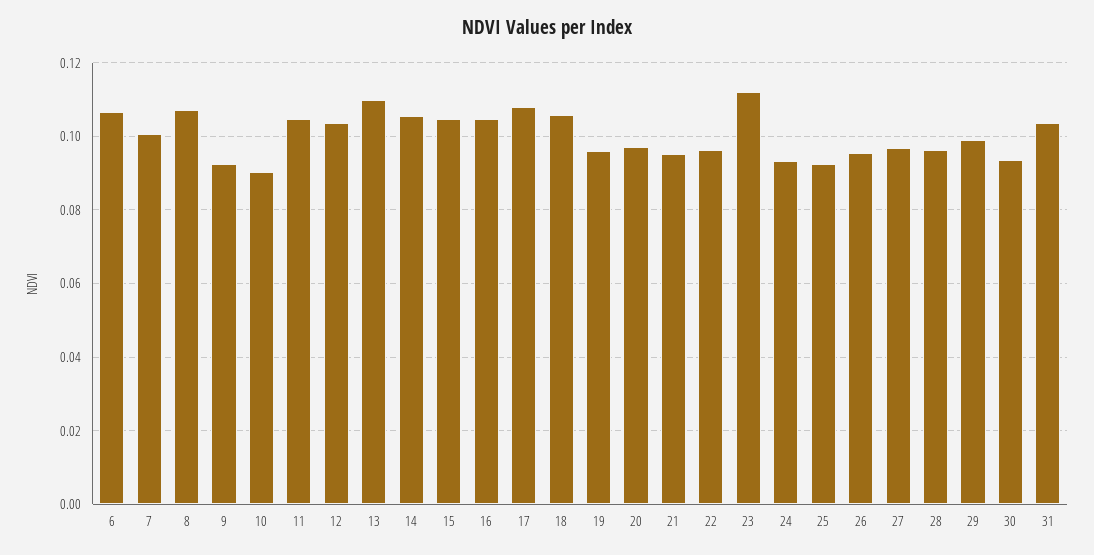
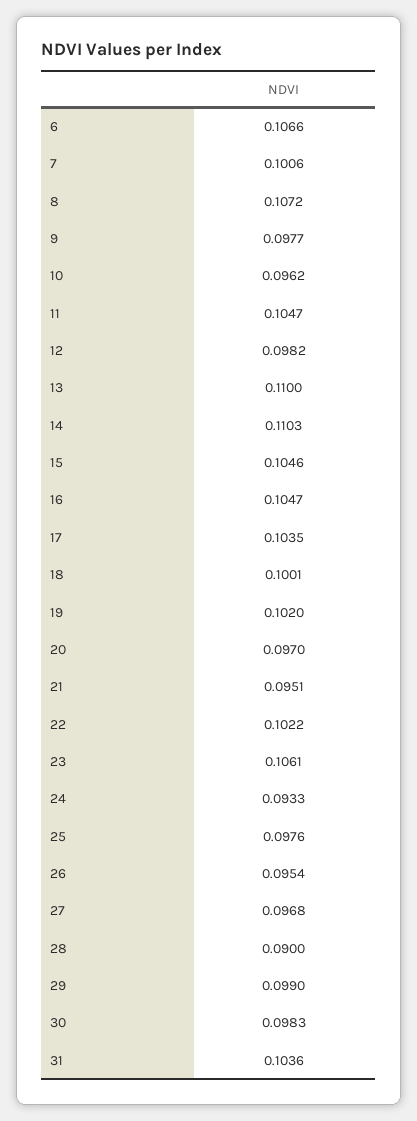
  {
    "6": 0.1066,
    "7": 0.1006,
    "8": 0.1072,
-   "9": 0.092,
+   "9": 0.0977,
-   "10": 0.09,
+   "10": 0.0962,
    "11": 0.1047,
-   "12": 0.104,
+   "12": 0.0982,
    "13": 0.11,
-   "14": 0.106,
+   "14": 0.1103,
    "15": 0.1046,
    "16": 0.1047,
-   "17": 0.108,
+   "17": 0.1035,
-   "18": 0.106,
+   "18": 0.1001,
-   "19": 0.096,
+   "19": 0.102,
    "20": 0.097,
    "21": 0.0951,
-   "22": 0.096,
+   "22": 0.1022,
-   "23": 0.112,
+   "23": 0.1061,
    "24": 0.0933,
-   "25": 0.092,
+   "25": 0.0976,
    "26": 0.0954,
    "27": 0.0968,
-   "28": 0.096,
+   "28": 0.09,
    "29": 0.099,
-   "30": 0.094,
+   "30": 0.0983,
    "31": 0.1036
  }

